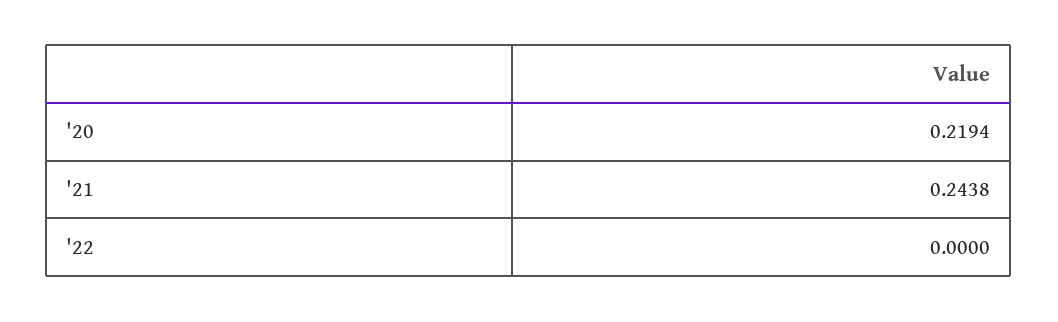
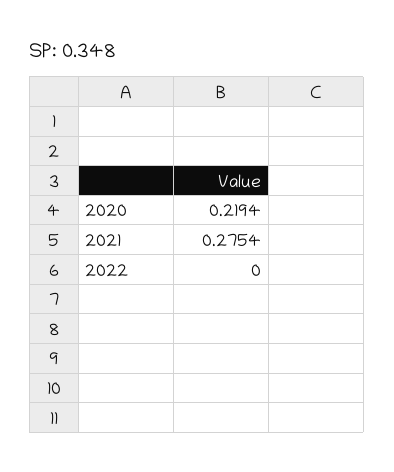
  {
    "'20": 0.2194,
-   "'21": 0.2438,
+   "'21": 0.2754,
    "'22": 0
  }

